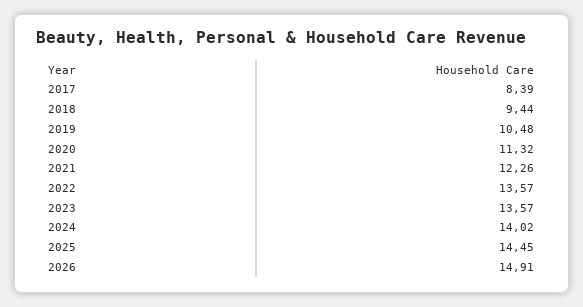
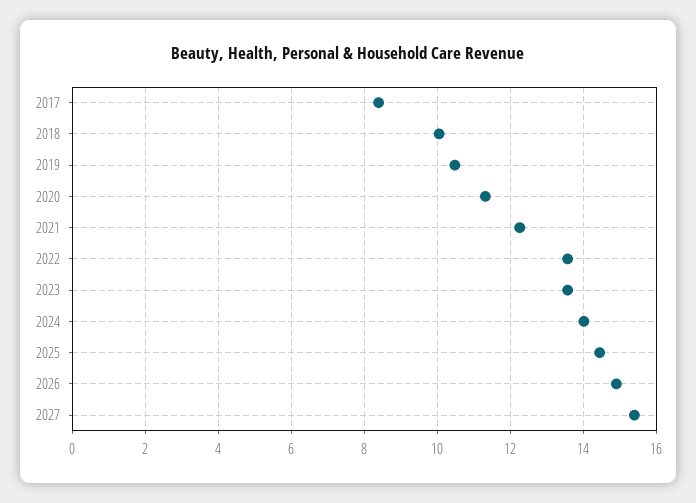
  {
    "2017": 8.39,
-   "2018": 9.44,
+   "2018": 10,
    "2019": 10.48,
    "2020": 11.32,
    "2021": 12.26,
    "2022": 13.57,
    "2023": 13.57,
    "2024": 14.02,
    "2025": 14.45,
-   "2026": 14.91
+   "2026": 14.91,
+   "2027": 15.4
  }

